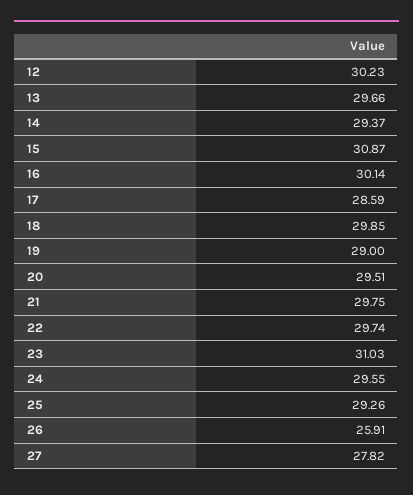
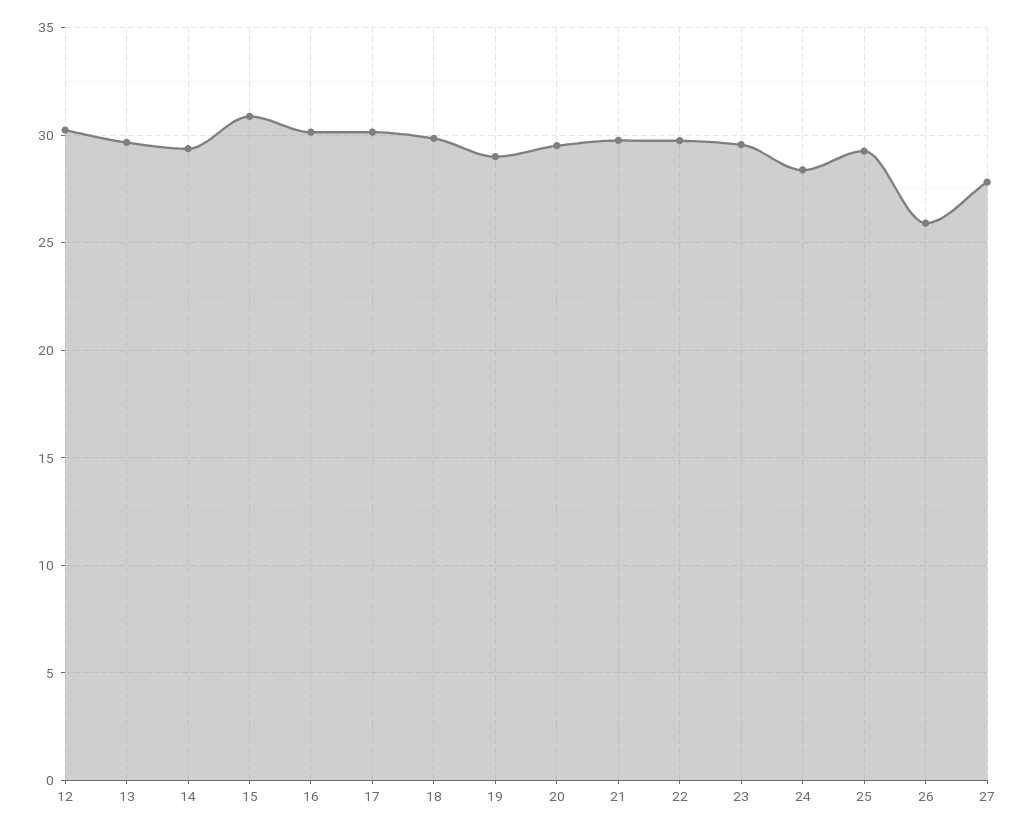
  {
    "12": 30.23,
    "13": 29.66,
    "14": 29.37,
    "15": 30.87,
    "16": 30.14,
-   "17": 28.59,
+   "17": 30,
    "18": 29.85,
    "19": 29,
    "20": 29.51,
    "21": 29.75,
    "22": 29.74,
-   "23": 31.03,
+   "23": 29.5,
-   "24": 29.55,
+   "24": 28.5,
    "25": 29.26,
    "26": 25.91,
    "27": 27.82
  }

